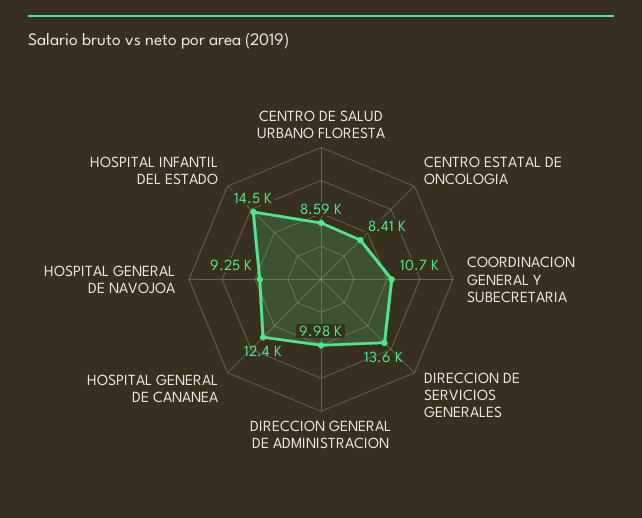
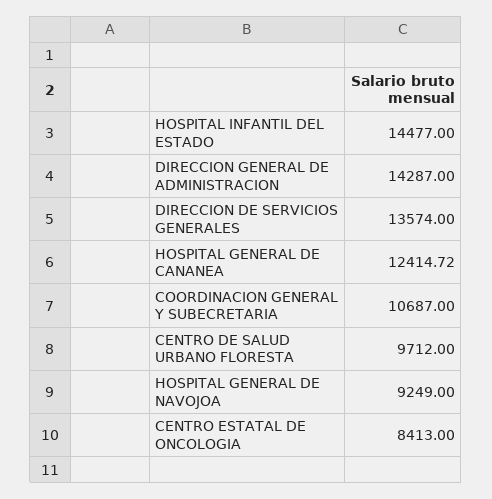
  {
-   "CENTRO DE SALUD URBANO FLORESTA": 8590,
+   "CENTRO DE SALUD URBANO FLORESTA": 9712,
    "CENTRO ESTATAL DE ONCOLOGIA": 8413,
    "COORDINACION GENERAL Y SUBECRETARIA": 10687,
    "DIRECCION DE SERVICIOS GENERALES": 13574,
-   "DIRECCION GENERAL DE ADMINISTRACION": 9980,
+   "DIRECCION GENERAL DE ADMINISTRACION": 14287,
    "HOSPITAL GENERAL DE CANANEA": 12414.72,
    "HOSPITAL GENERAL DE NAVOJOA": 9249,
    "HOSPITAL INFANTIL DEL ESTADO": 14477
  }

